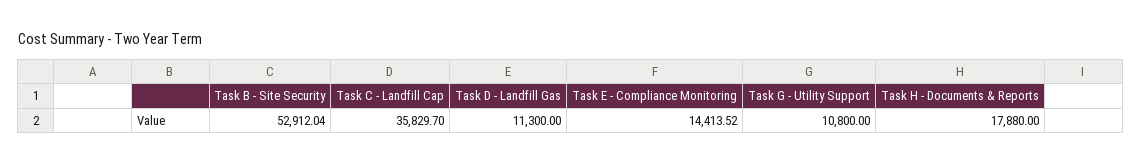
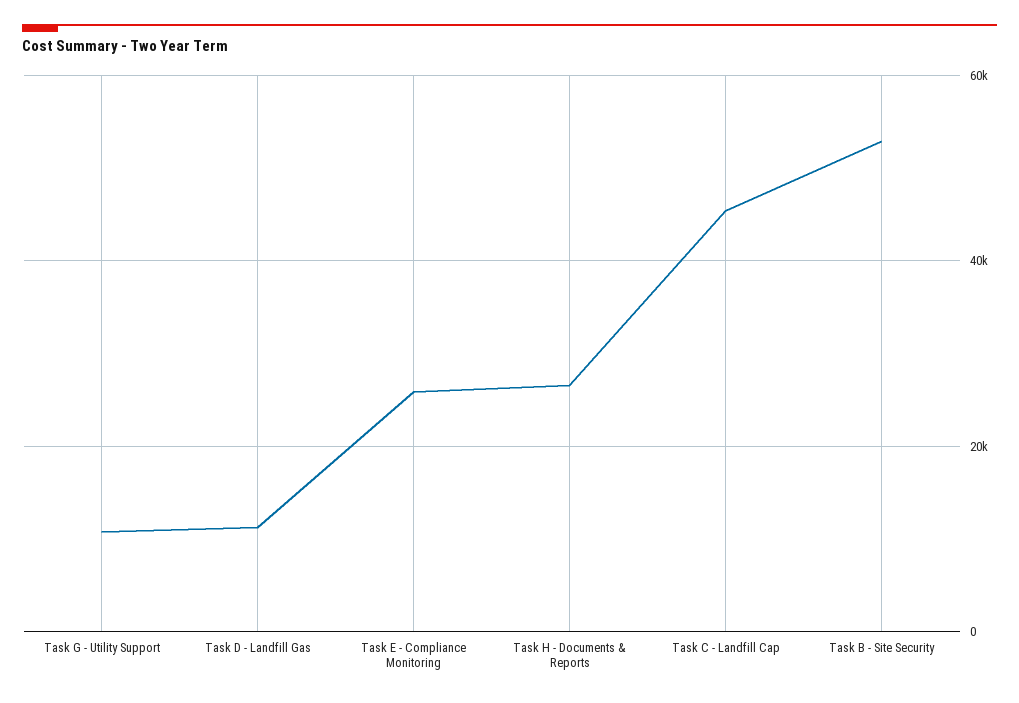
  {
    "Task B - Site Security": 52912.04,
-   "Task C - Landfill Cap": 35829.7,
+   "Task C - Landfill Cap": 46000,
    "Task D - Landfill Gas": 11300,
-   "Task E - Compliance Monitoring": 14413.52,
+   "Task E - Compliance Monitoring": 26000,
    "Task G - Utility Support": 10800,
-   "Task H - Documents & Reports": 17880
+   "Task H - Documents & Reports": 26000
  }

